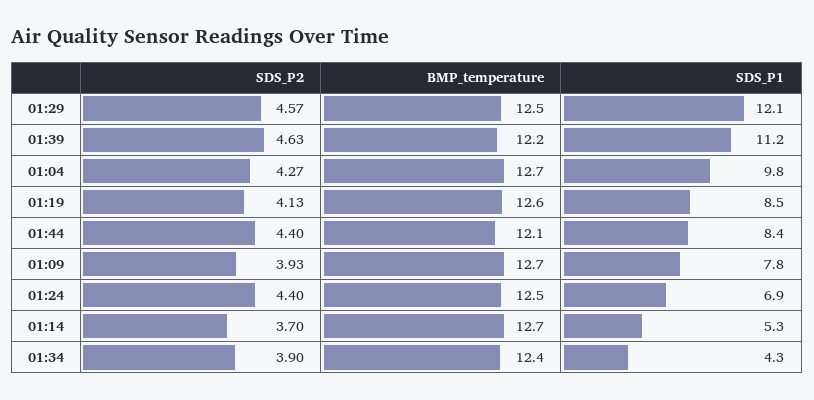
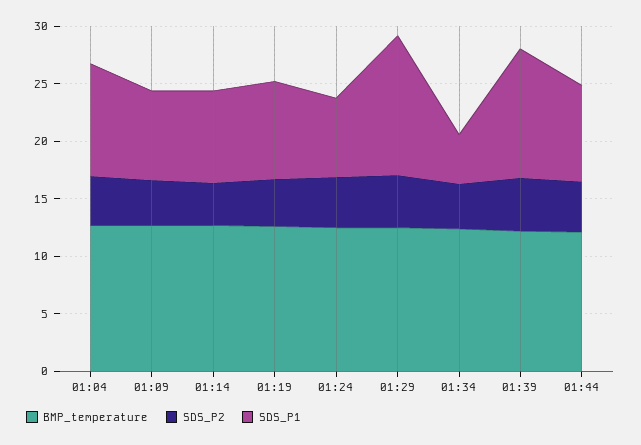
  {
    "SDS_P2": {
      "01:29": 4.57,
      "01:39": 4.63,
      "01:04": 4.27,
      "01:19": 4.13,
      "01:44": 4.4,
      "01:09": 3.93,
      "01:24": 4.4,
      "01:14": 3.7,
      "01:34": 3.9
    },
    "BMP_temperature": {
      "01:29": 12.5,
      "01:39": 12.2,
      "01:04": 12.7,
      "01:19": 12.6,
      "01:44": 12.1,
      "01:09": 12.7,
      "01:24": 12.5,
      "01:14": 12.7,
      "01:34": 12.4
    },
    "SDS_P1": {
      "01:29": 12.1,
      "01:39": 11.2,
      "01:04": 9.8,
      "01:19": 8.5,
      "01:44": 8.4,
      "01:09": 7.8,
      "01:24": 6.9,
-     "01:14": 5.3,
+     "01:14": 8,
      "01:34": 4.3
    }
  }

